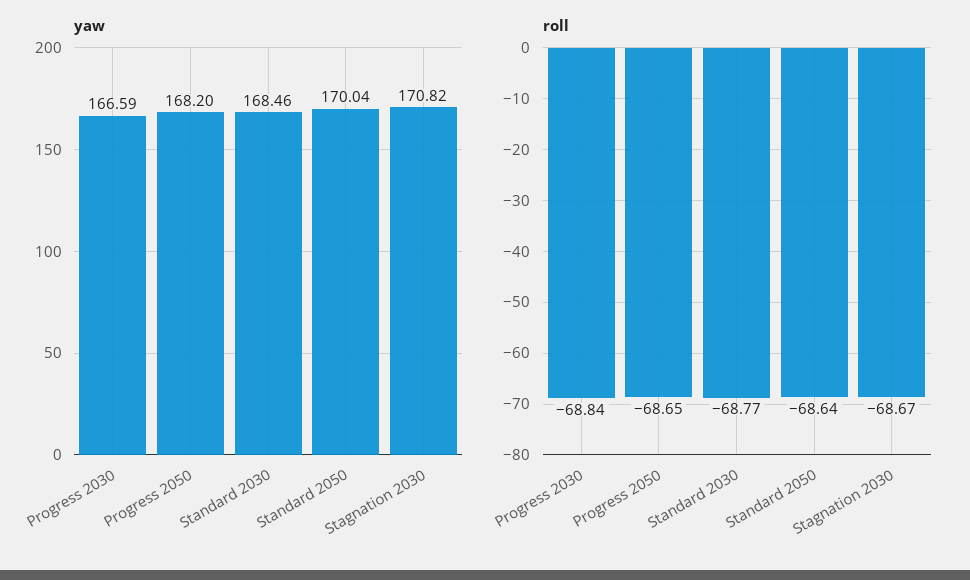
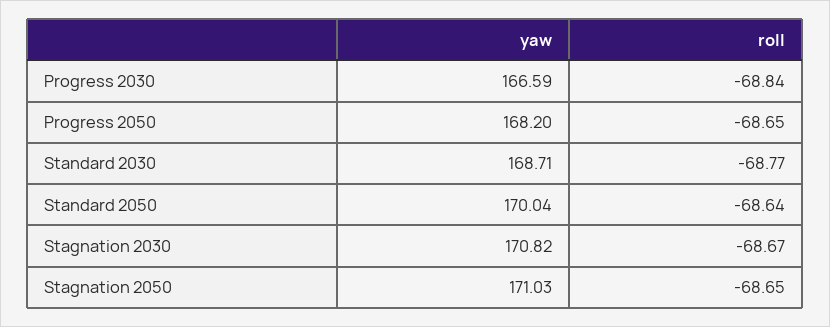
  {
    "yaw": {
      "Progress 2030": 166.59,
      "Progress 2050": 168.2,
-     "Standard 2030": 168.46,
+     "Standard 2030": 168.71,
      "Standard 2050": 170.04,
-     "Stagnation 2030": 170.82
+     "Stagnation 2030": 170.82,
+     "Stagnation 2050": 171.03
    },
    "roll": {
      "Progress 2030": -68.84,
      "Progress 2050": -68.65,
      "Standard 2030": -68.77,
      "Standard 2050": -68.64,
-     "Stagnation 2030": -68.67
+     "Stagnation 2030": -68.67,
+     "Stagnation 2050": -68.65
    }
  }

